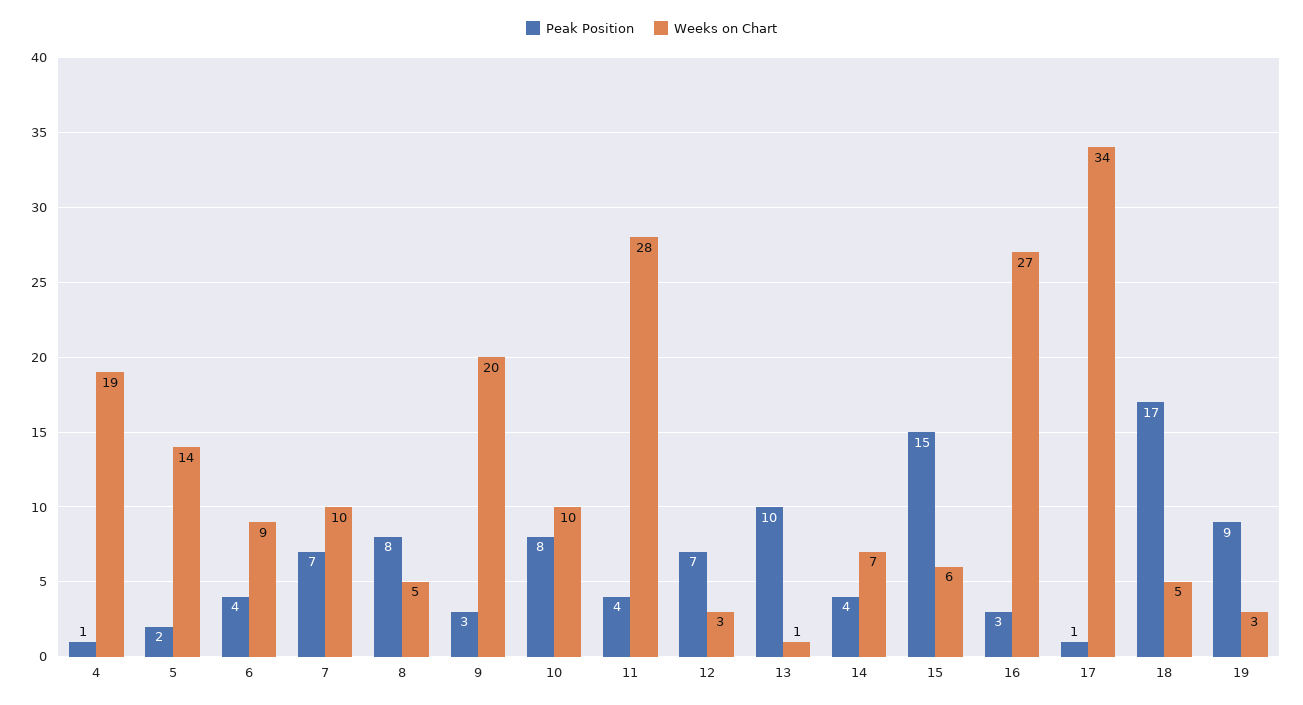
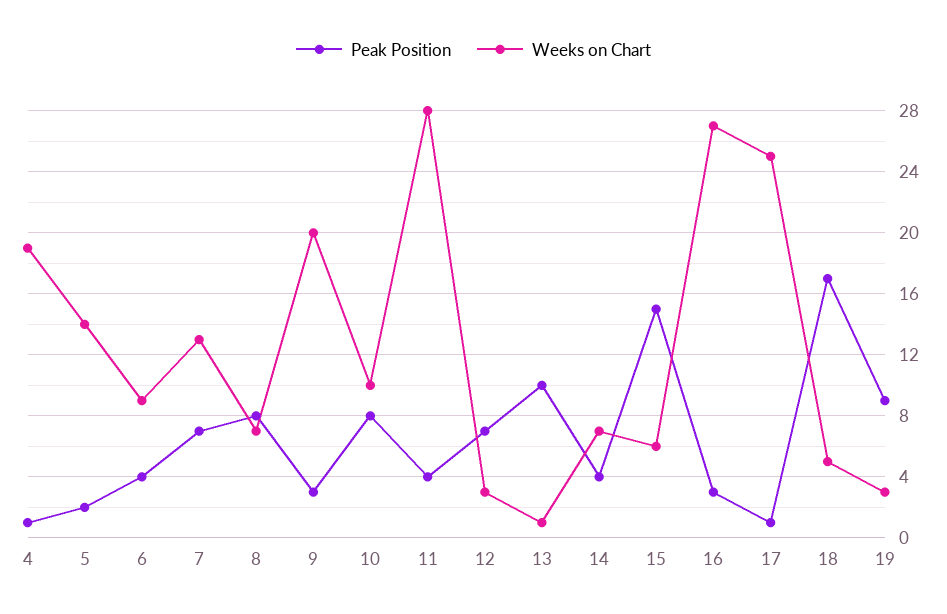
  {
    "Peak Position": {
      "4": 1,
      "5": 2,
      "6": 4,
      "7": 7,
      "8": 8,
      "9": 3,
      "10": 8,
      "11": 4,
      "12": 7,
      "13": 10,
      "14": 4,
      "15": 15,
      "16": 3,
      "17": 1,
      "18": 17,
      "19": 9
    },
    "Weeks on Chart": {
      "4": 19,
      "5": 14,
      "6": 9,
-     "7": 10,
+     "7": 13,
-     "8": 5,
+     "8": 7,
      "9": 20,
      "10": 10,
      "11": 28,
      "12": 3,
      "13": 1,
      "14": 7,
      "15": 6,
      "16": 27,
-     "17": 34,
+     "17": 25,
      "18": 5,
      "19": 3
    }
  }

